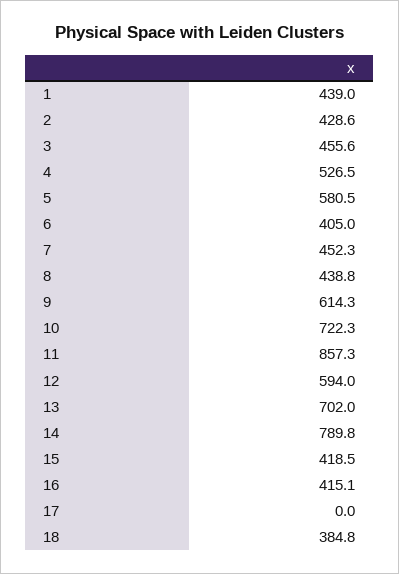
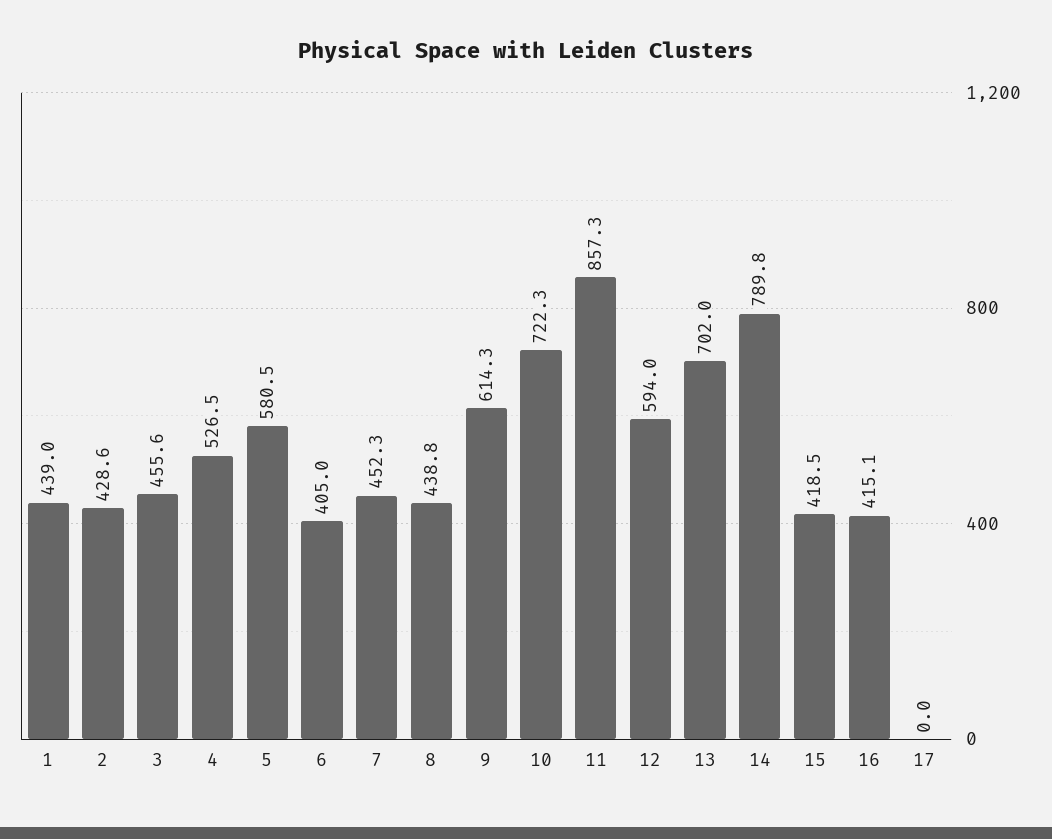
  {
    "1": 439,
    "2": 428.6,
    "3": 455.6,
    "4": 526.5,
    "5": 580.5,
    "6": 405,
    "7": 452.3,
    "8": 438.8,
    "9": 614.3,
    "10": 722.3,
    "11": 857.3,
    "12": 594,
    "13": 702,
    "14": 789.8,
    "15": 418.5,
    "16": 415.1,
-   "17": 0,
+   "17": 0
-   "18": 384.8
  }

